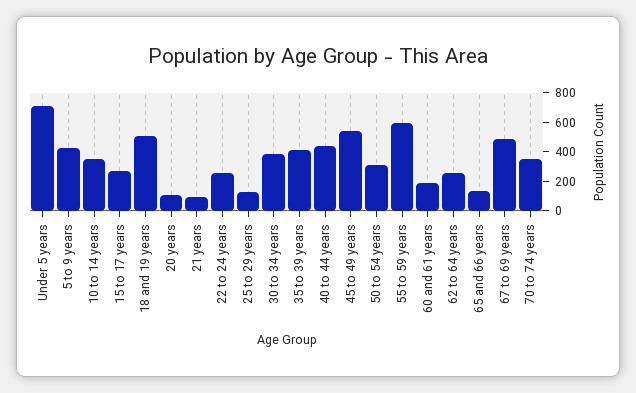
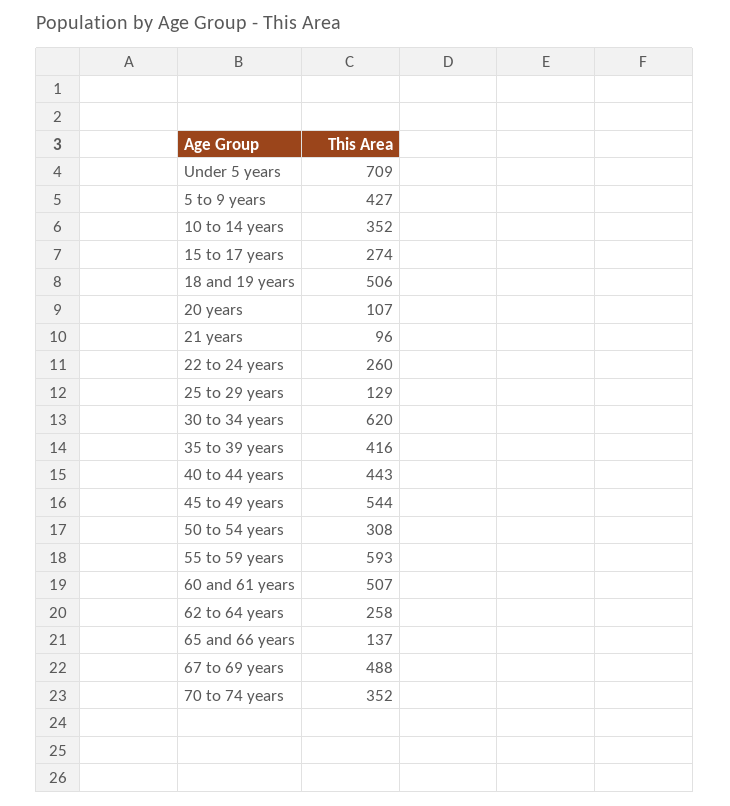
  {
    "Under 5 years": 709,
    "5 to 9 years": 427,
    "10 to 14 years": 352,
    "15 to 17 years": 274,
    "18 and 19 years": 506,
    "20 years": 107,
    "21 years": 96,
    "22 to 24 years": 260,
    "25 to 29 years": 129,
-   "30 to 34 years": 400,
+   "30 to 34 years": 620,
    "35 to 39 years": 416,
    "40 to 44 years": 443,
    "45 to 49 years": 544,
    "50 to 54 years": 308,
    "55 to 59 years": 593,
-   "60 and 61 years": 200,
+   "60 and 61 years": 507,
    "62 to 64 years": 258,
    "65 and 66 years": 137,
    "67 to 69 years": 488,
    "70 to 74 years": 352
  }

